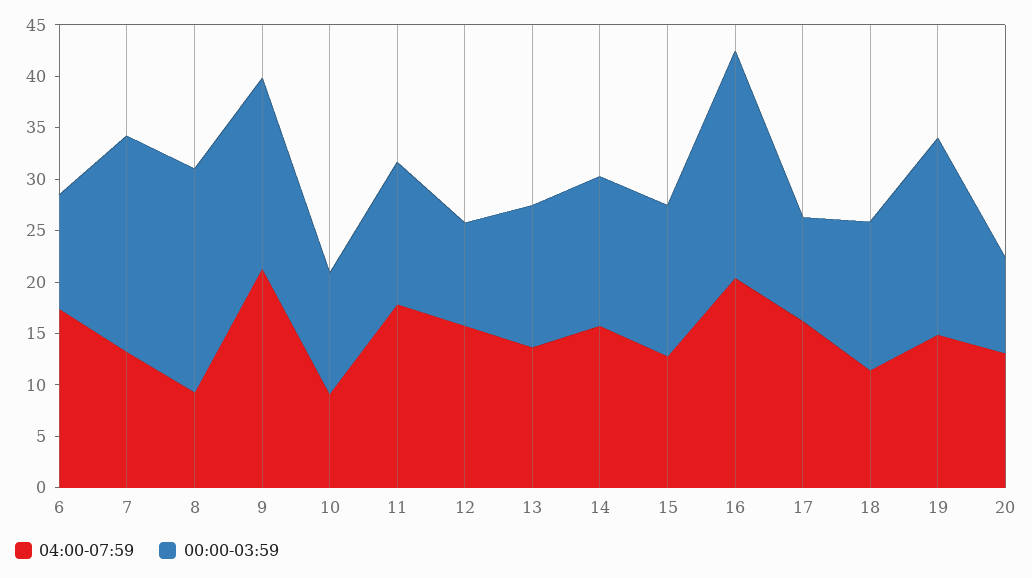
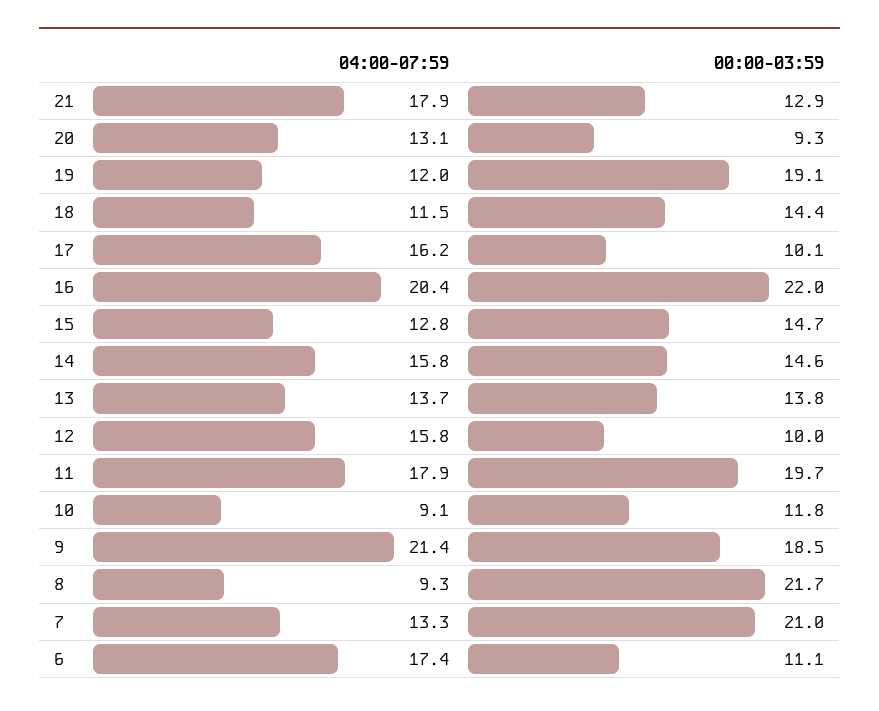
  {
    "04:00-07:59": {
      "6": 17.4,
      "7": 13.3,
      "8": 9.3,
      "9": 21.4,
      "10": 9.1,
      "11": 17.9,
      "12": 15.8,
      "13": 13.7,
      "14": 15.8,
      "15": 12.8,
      "16": 20.4,
      "17": 16.2,
      "18": 11.5,
-     "19": 15,
+     "19": 12,
-     "20": 13.1
+     "20": 13.1,
+     "21": 17.9
    },
    "00:00-03:59": {
      "6": 11.1,
      "7": 21,
      "8": 21.7,
      "9": 18.5,
      "10": 11.8,
-     "11": 14,
+     "11": 19.7,
      "12": 10,
      "13": 13.8,
      "14": 14.6,
      "15": 14.7,
      "16": 22,
      "17": 10.1,
      "18": 14.4,
      "19": 19.1,
-     "20": 9.3
+     "20": 9.3,
+     "21": 12.9
    }
  }

